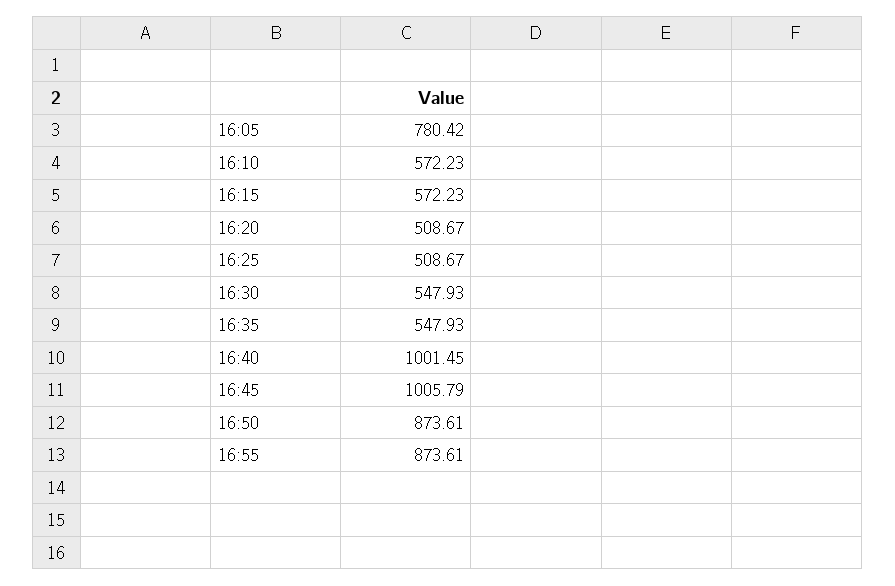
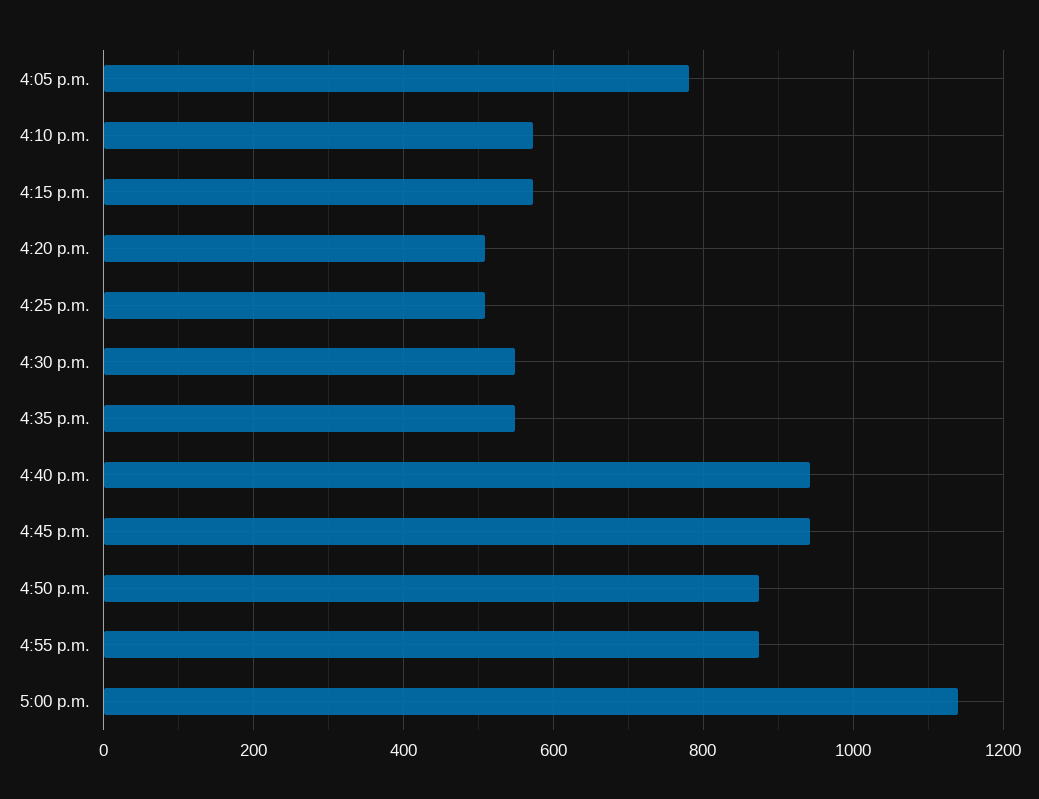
  {
    "16:05": 780.42,
    "16:10": 572.23,
    "16:15": 572.23,
    "16:20": 508.67,
    "16:25": 508.67,
    "16:30": 547.93,
    "16:35": 547.93,
-   "16:40": 1001.45,
+   "16:40": 940,
-   "16:45": 1005.79,
+   "16:45": 940,
    "16:50": 873.61,
-   "16:55": 873.61
+   "16:55": 873.61,
+   "5:00 p.m.": 1140
  }

